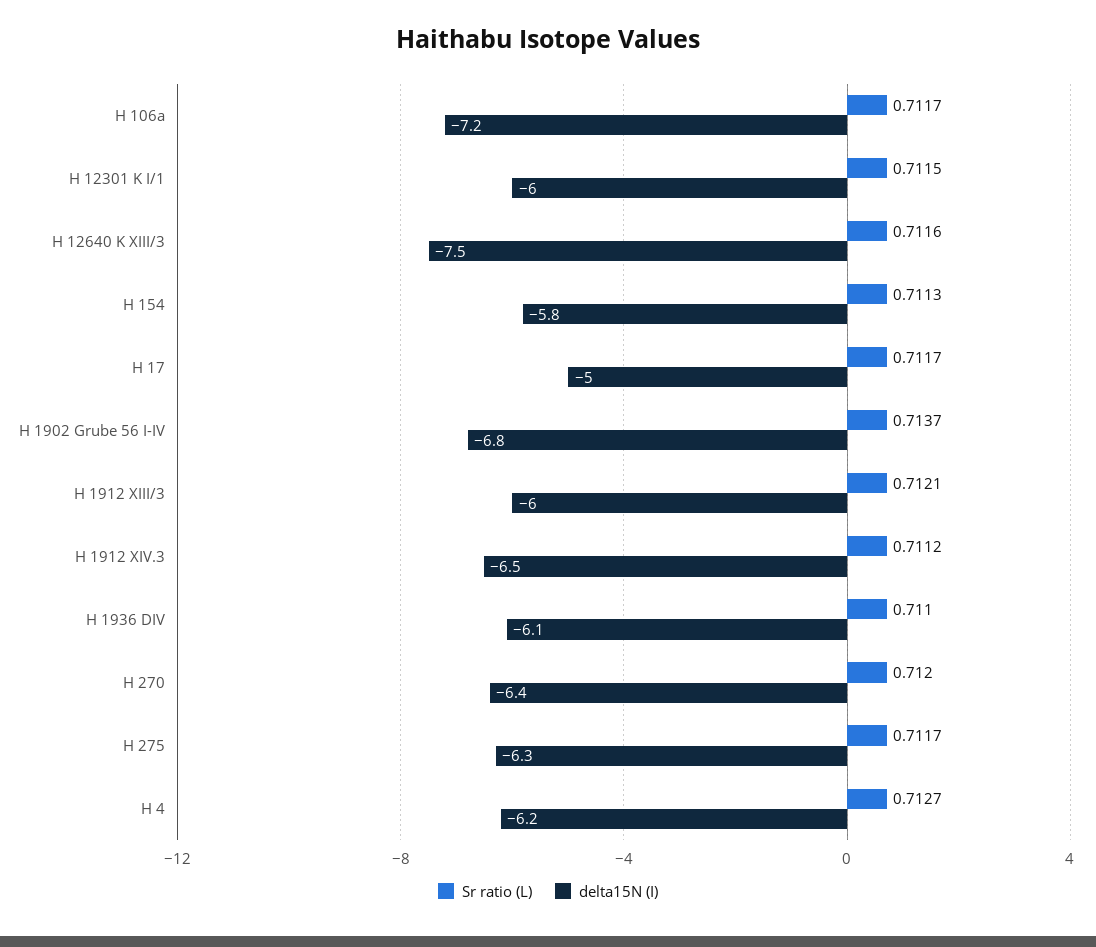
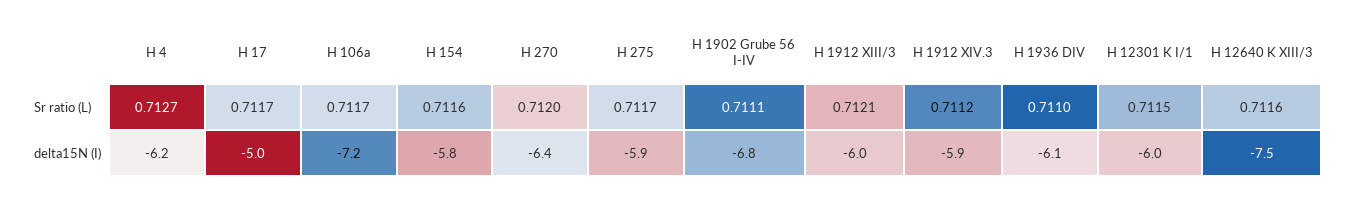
  {
    "Sr ratio (L)": {
      "H 106a": 0.7117,
      "H 12301 K I/1": 0.7115,
      "H 12640 K XIII/3": 0.7116,
-     "H 154": 0.7113,
+     "H 154": 0.7116,
      "H 17": 0.7117,
-     "H 1902 Grube 56 I-IV": 0.7137,
+     "H 1902 Grube 56 I-IV": 0.7111,
      "H 1912 XIII/3": 0.7121,
      "H 1912 XIV.3": 0.7112,
      "H 1936 DIV": 0.711,
      "H 270": 0.712,
      "H 275": 0.7117,
      "H 4": 0.7127
    },
    "delta15N (I)": {
      "H 106a": -7.2,
      "H 12301 K I/1": -6,
      "H 12640 K XIII/3": -7.5,
      "H 154": -5.8,
      "H 17": -5,
      "H 1902 Grube 56 I-IV": -6.8,
      "H 1912 XIII/3": -6,
-     "H 1912 XIV.3": -6.5,
+     "H 1912 XIV.3": -5.9,
      "H 1936 DIV": -6.1,
      "H 270": -6.4,
-     "H 275": -6.3,
+     "H 275": -5.9,
      "H 4": -6.2
    }
  }

